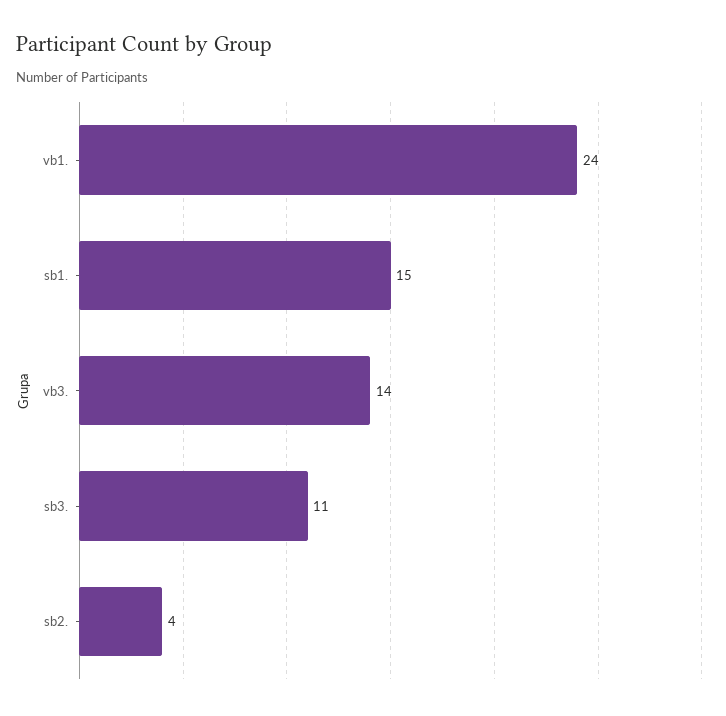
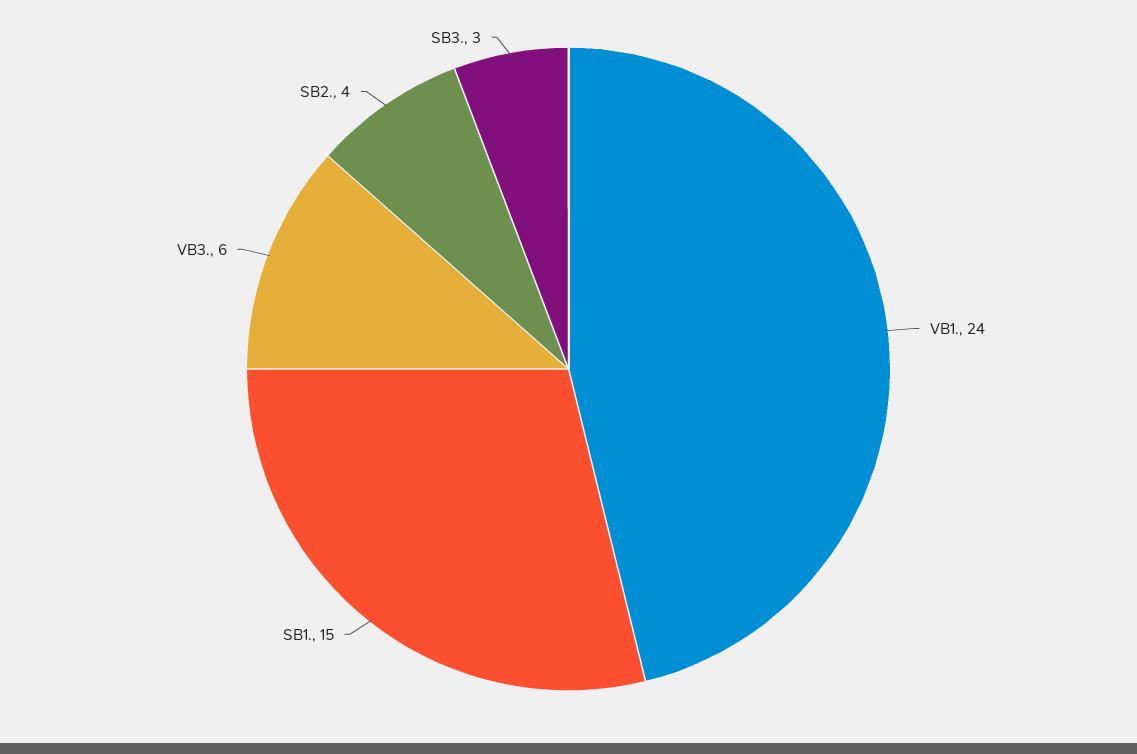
  {
    "vb1.": 24,
    "sb1.": 15,
-   "vb3.": 14,
+   "vb3.": 6,
-   "sb3.": 11,
+   "sb3.": 3,
    "sb2.": 4
  }

